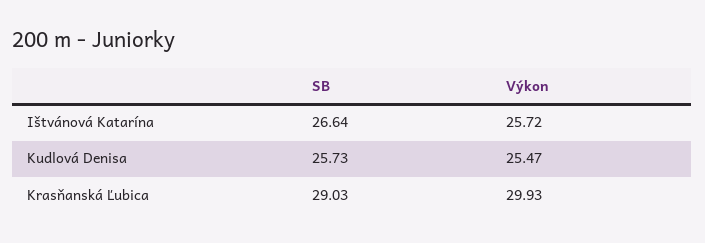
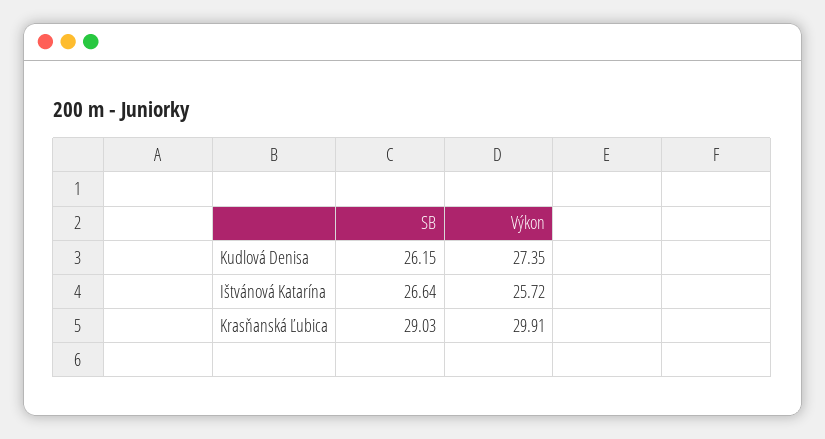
  {
    "SB": {
      "Ištvánová Katarína": 26.64,
-     "Kudlová Denisa": 25.73,
+     "Kudlová Denisa": 26.15,
      "Krasňanská Ľubica": 29.03
    },
    "Výkon": {
      "Ištvánová Katarína": 25.72,
-     "Kudlová Denisa": 25.47,
+     "Kudlová Denisa": 27.35,
-     "Krasňanská Ľubica": 29.93
+     "Krasňanská Ľubica": 29.91
    }
  }

